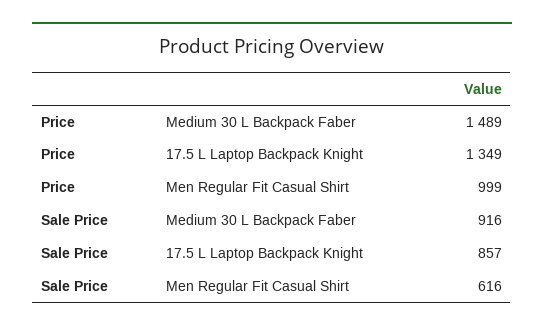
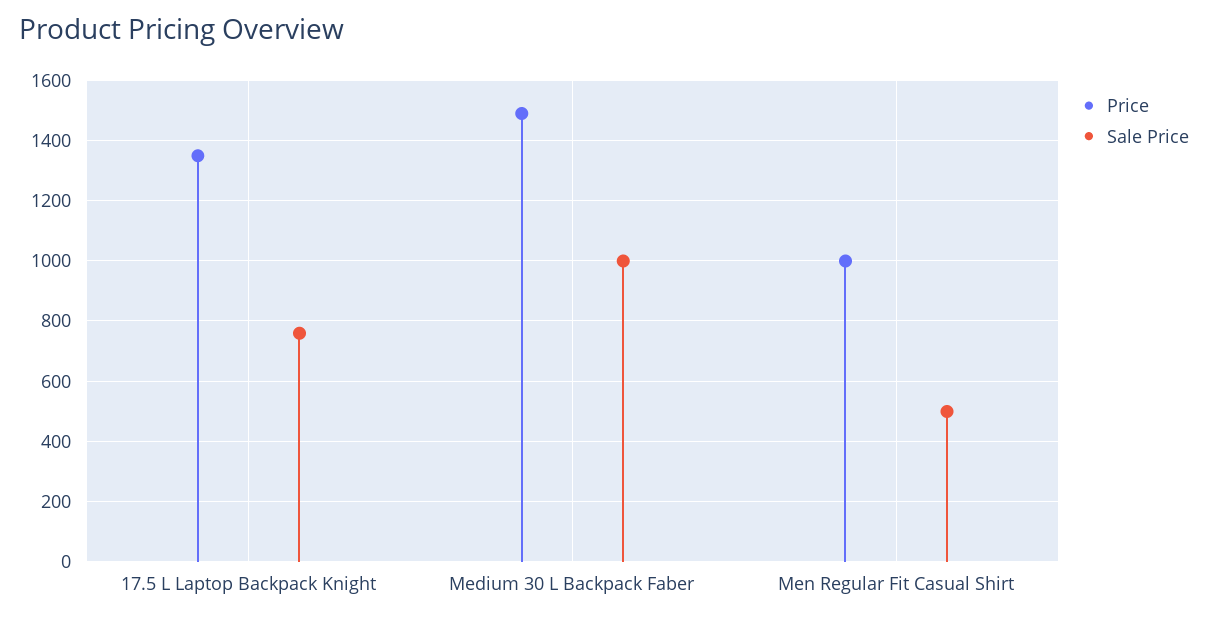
  {
    "Price": {
      "Medium 30 L Backpack Faber": 1489,
      "17.5 L Laptop Backpack Knight": 1349,
      "Men Regular Fit Casual Shirt": 999
    },
    "Sale Price": {
-     "Medium 30 L Backpack Faber": 916,
+     "Medium 30 L Backpack Faber": 1000,
-     "17.5 L Laptop Backpack Knight": 857,
+     "17.5 L Laptop Backpack Knight": 760,
-     "Men Regular Fit Casual Shirt": 616
+     "Men Regular Fit Casual Shirt": 500
    }
  }

